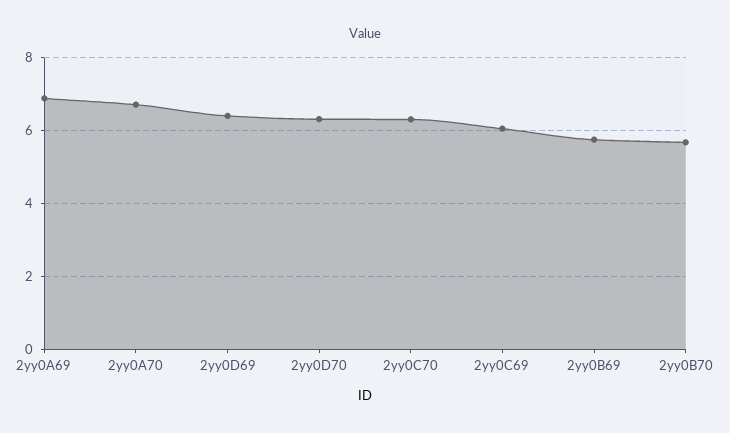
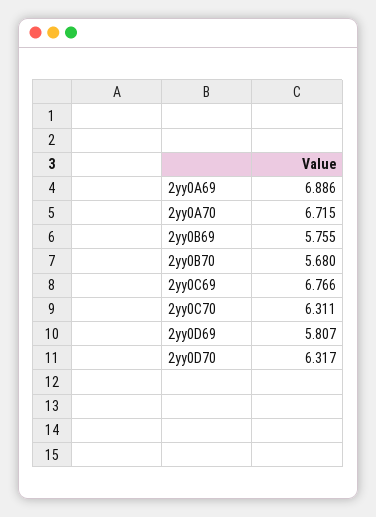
  {
    "2yy0A69": 6.886,
    "2yy0A70": 6.715,
-   "2yy0D69": 6.4,
+   "2yy0D69": 5.807,
    "2yy0D70": 6.317,
    "2yy0C70": 6.311,
-   "2yy0C69": 6,
+   "2yy0C69": 6.766,
    "2yy0B69": 5.755,
    "2yy0B70": 5.68
  }

